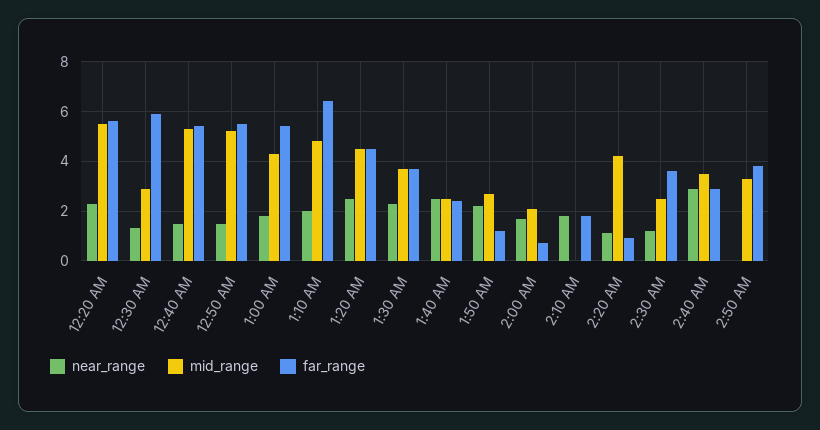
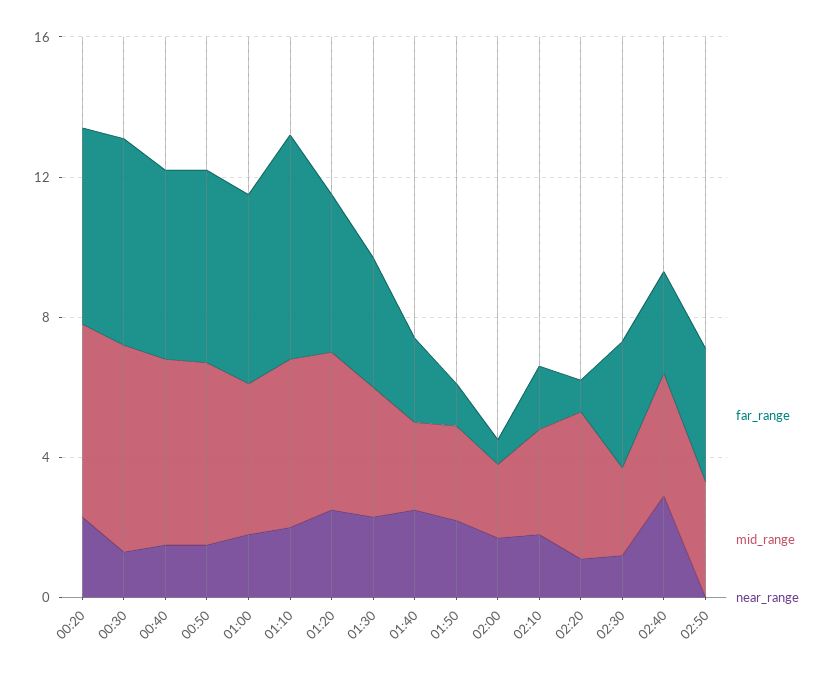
  {
    "near_range": {
      "12:20 AM": 2.5,
      "12:30 AM": 1.5,
      "12:40 AM": 1.5,
      "12:50 AM": 1.5,
      "1:00 AM": 2,
      "1:10 AM": 2,
      "1:20 AM": 2.5,
      "1:30 AM": 2.5,
      "1:40 AM": 2.5,
      "1:50 AM": 2,
      "2:00 AM": 1.5,
      "2:10 AM": 2,
      "2:20 AM": 1,
      "2:30 AM": 1,
      "2:40 AM": 3,
      "2:50 AM": 0
    },
    "mid_range": {
      "12:20 AM": 5.5,
-     "12:30 AM": 3,
+     "12:30 AM": 6,
      "12:40 AM": 5.5,
      "12:50 AM": 5,
      "1:00 AM": 4.5,
      "1:10 AM": 5,
      "1:20 AM": 4.5,
      "1:30 AM": 3.5,
      "1:40 AM": 2.5,
      "1:50 AM": 2.5,
      "2:00 AM": 2,
-     "2:10 AM": 0,
+     "2:10 AM": 3,
      "2:20 AM": 4,
      "2:30 AM": 2.5,
      "2:40 AM": 3.5,
      "2:50 AM": 3.5
    },
    "far_range": {
      "12:20 AM": 5.5,
      "12:30 AM": 6,
      "12:40 AM": 5.5,
      "12:50 AM": 5.5,
      "1:00 AM": 5.5,
      "1:10 AM": 6.5,
      "1:20 AM": 4.5,
      "1:30 AM": 3.5,
      "1:40 AM": 2.5,
      "1:50 AM": 1,
      "2:00 AM": 0.5,
      "2:10 AM": 2,
      "2:20 AM": 1,
      "2:30 AM": 3.5,
      "2:40 AM": 3,
      "2:50 AM": 4
    }
  }

